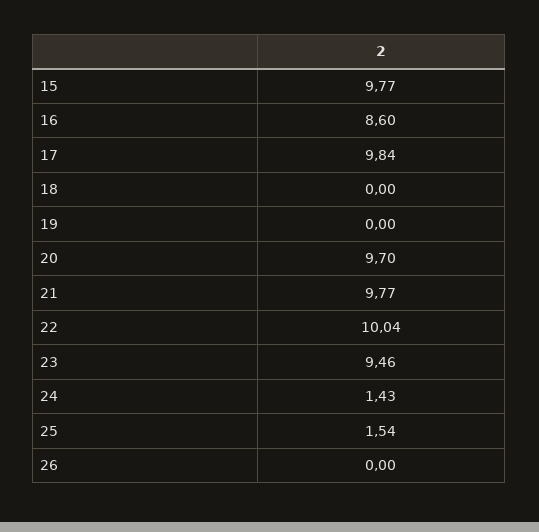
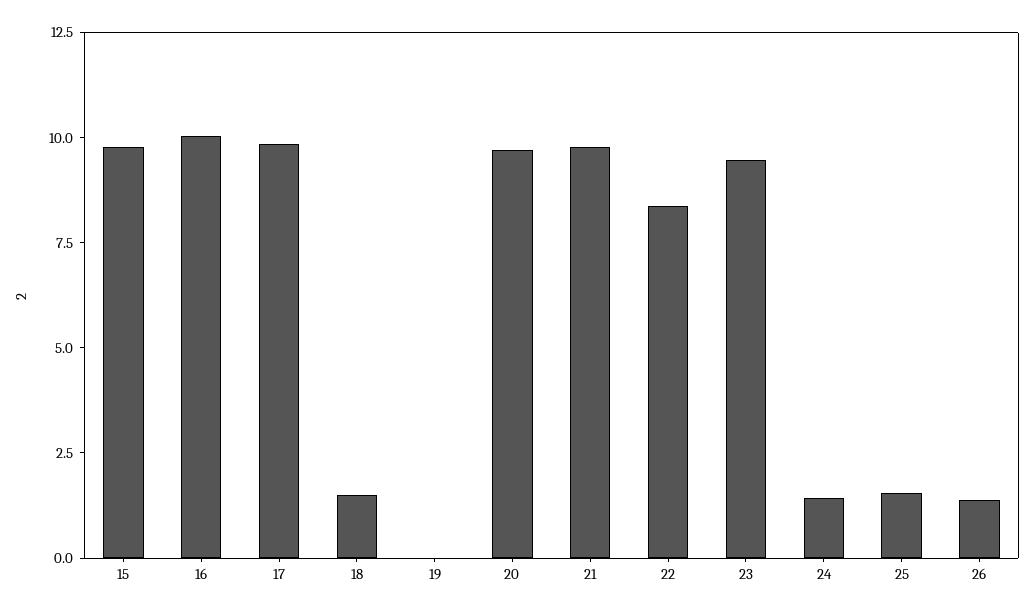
  {
    "15": 9.77,
-   "16": 8.6,
+   "16": 10,
    "17": 9.84,
-   "18": 0,
+   "18": 1.5,
    "19": 0,
    "20": 9.7,
    "21": 9.77,
-   "22": 10.04,
+   "22": 8.5,
    "23": 9.46,
    "24": 1.43,
    "25": 1.54,
-   "26": 0
+   "26": 1.5
  }

